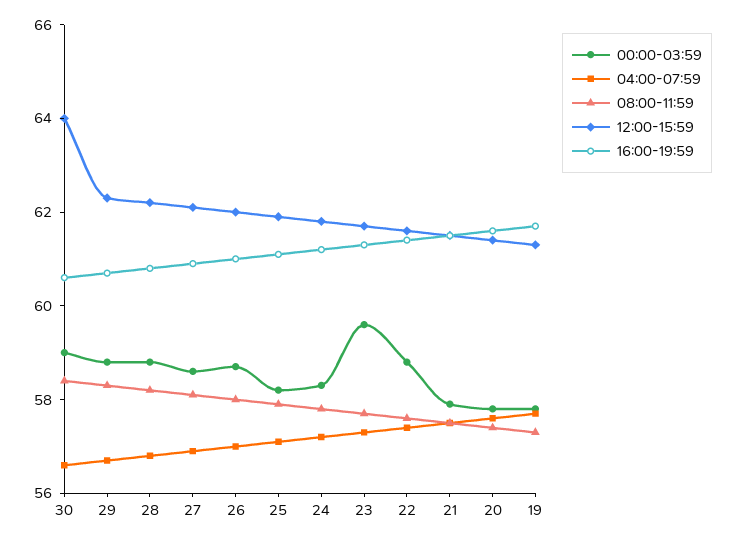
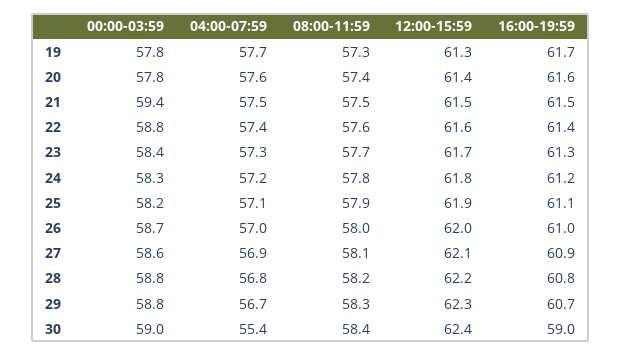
  {
    "00:00-03:59": {
      "30": 59,
      "29": 58.8,
      "28": 58.8,
      "27": 58.6,
      "26": 58.7,
      "25": 58.2,
      "24": 58.3,
-     "23": 59.5,
+     "23": 58.4,
      "22": 58.8,
-     "21": 58,
+     "21": 59.4,
      "20": 57.8,
      "19": 57.8
    },
    "04:00-07:59": {
-     "30": 56.5,
+     "30": 55.4,
      "29": 56.7,
      "28": 56.8,
      "27": 56.9,
      "26": 57,
      "25": 57.1,
      "24": 57.2,
      "23": 57.3,
      "22": 57.4,
      "21": 57.5,
      "20": 57.6,
      "19": 57.7
    },
    "08:00-11:59": {
      "30": 58.4,
      "29": 58.3,
      "28": 58.2,
      "27": 58.1,
      "26": 58,
      "25": 57.9,
      "24": 57.8,
      "23": 57.7,
      "22": 57.6,
      "21": 57.5,
      "20": 57.4,
      "19": 57.3
    },
    "12:00-15:59": {
-     "30": 64,
+     "30": 62.4,
      "29": 62.3,
      "28": 62.2,
      "27": 62.1,
      "26": 62,
      "25": 61.9,
      "24": 61.8,
      "23": 61.7,
      "22": 61.6,
      "21": 61.5,
      "20": 61.4,
      "19": 61.3
    },
    "16:00-19:59": {
-     "30": 60.5,
+     "30": 59,
      "29": 60.7,
      "28": 60.8,
      "27": 60.9,
      "26": 61,
      "25": 61.1,
      "24": 61.2,
      "23": 61.3,
      "22": 61.4,
      "21": 61.5,
      "20": 61.6,
      "19": 61.7
    }
  }

